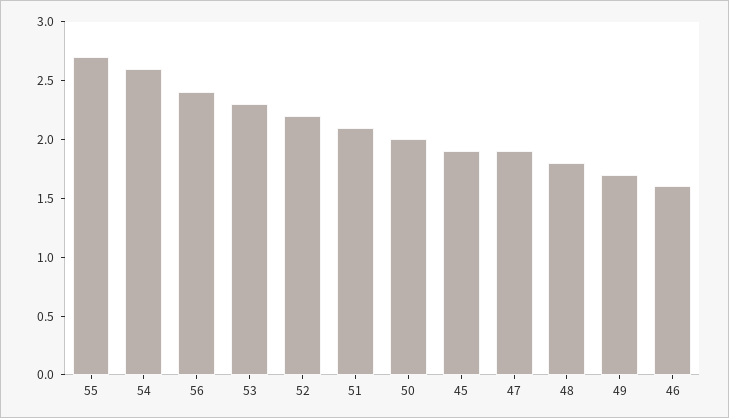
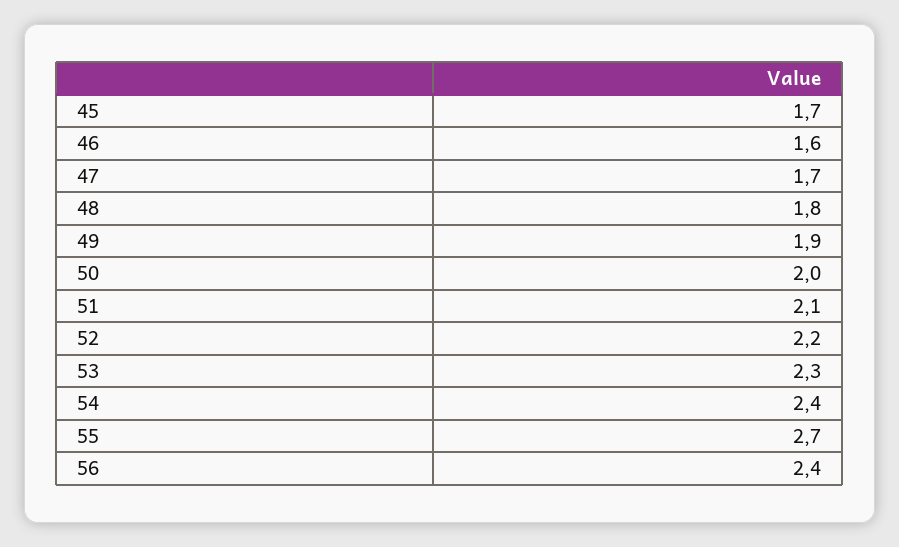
  {
    "55": 2.7,
-   "54": 2.6,
+   "54": 2.4,
    "56": 2.4,
    "53": 2.3,
    "52": 2.2,
    "51": 2.1,
    "50": 2,
-   "45": 1.9,
+   "45": 1.7,
-   "47": 1.9,
+   "47": 1.7,
    "48": 1.8,
-   "49": 1.7,
+   "49": 1.9,
    "46": 1.6
  }

